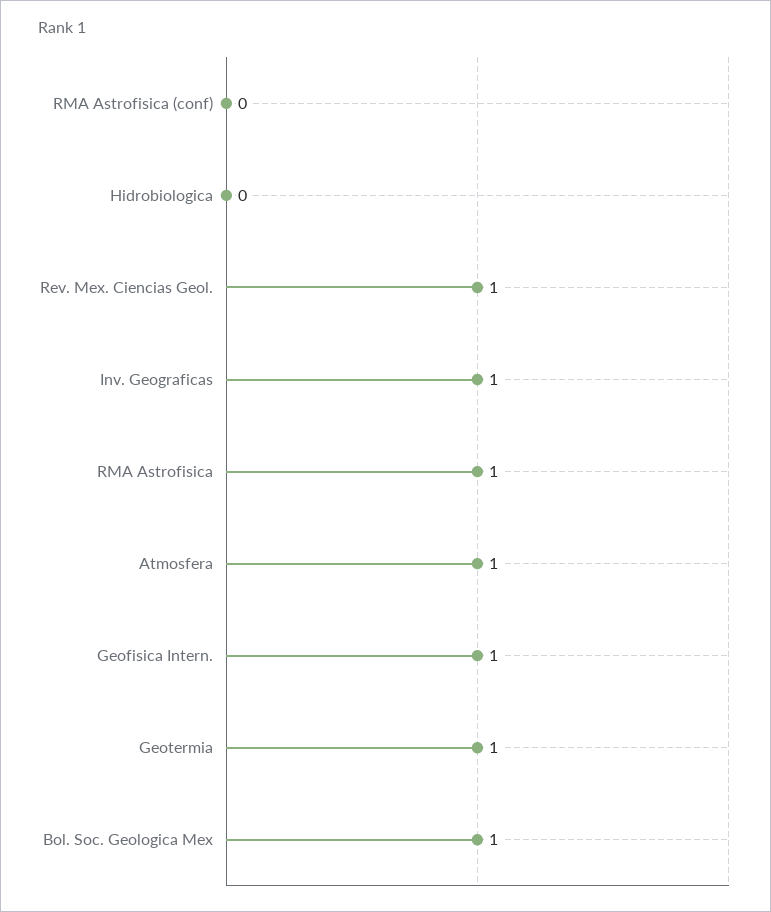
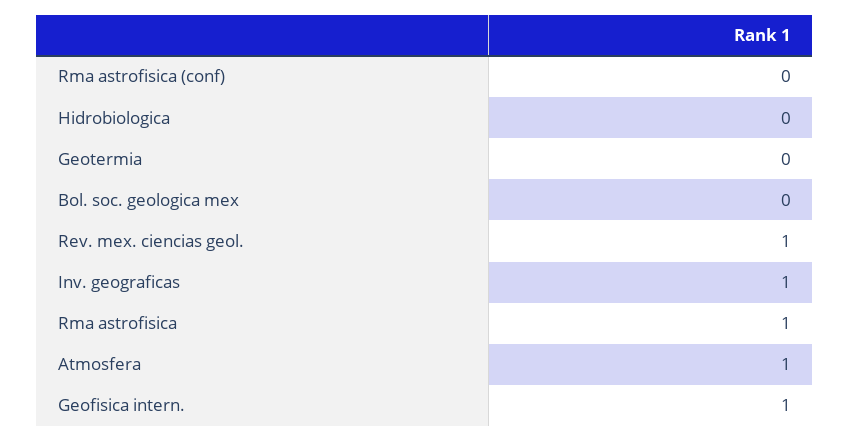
  {
    "RMA Astrofisica (conf)": 0,
    "Hidrobiologica": 0,
    "Rev. Mex. Ciencias Geol.": 1,
    "Inv. Geograficas": 1,
    "RMA Astrofisica": 1,
    "Atmosfera": 1,
    "Geofisica Intern.": 1,
-   "Geotermia": 1,
+   "Geotermia": 0,
-   "Bol. Soc. Geologica Mex": 1
+   "Bol. Soc. Geologica Mex": 0
  }

